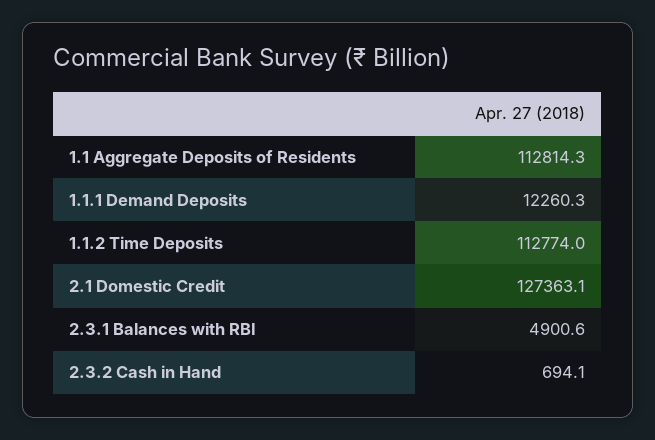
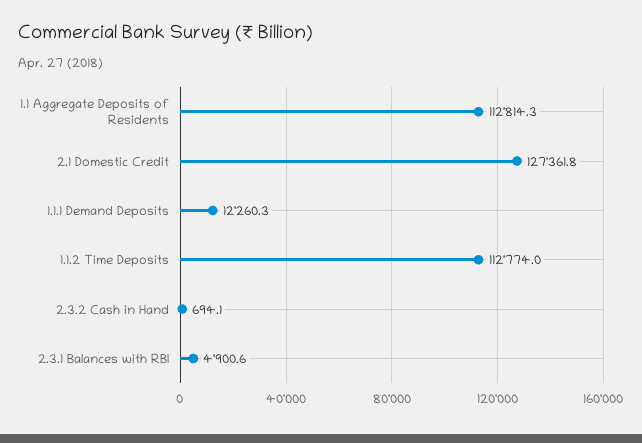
  {
    "1.1 Aggregate Deposits of Residents": 112814.3,
    "1.1.1 Demand Deposits": 12260.3,
    "1.1.2 Time Deposits": 112774,
-   "2.1 Domestic Credit": 127363.1,
+   "2.1 Domestic Credit": 127361.8,
    "2.3.1 Balances with RBI": 4900.6,
    "2.3.2 Cash in Hand": 694.1
  }

